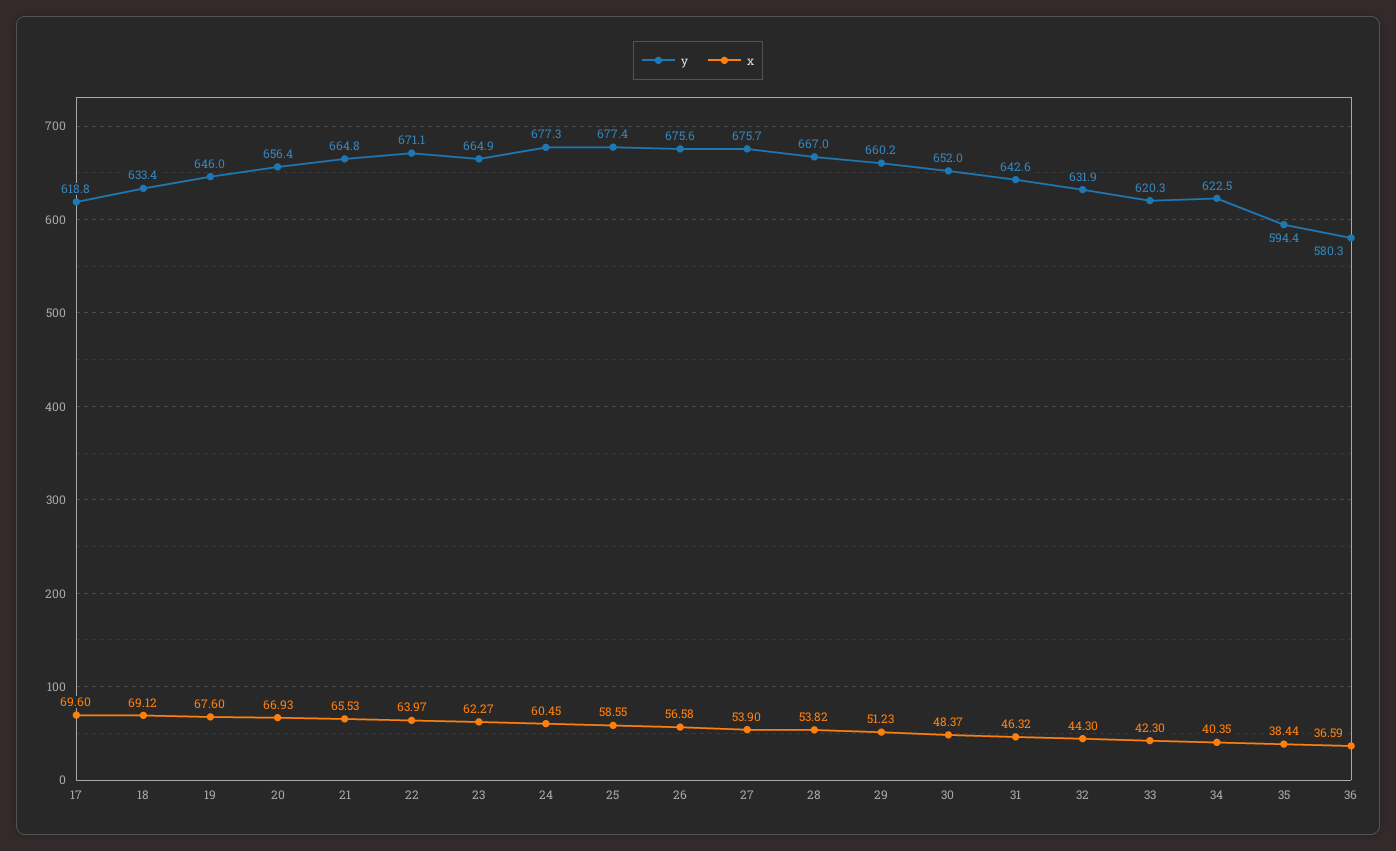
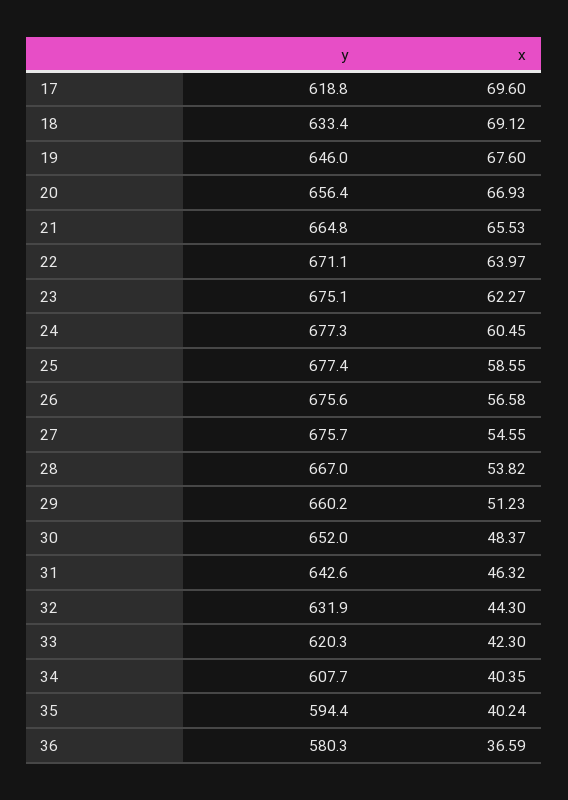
  {
    "y": {
      "17": 618.8,
      "18": 633.4,
      "19": 646,
      "20": 656.4,
      "21": 664.8,
      "22": 671.1,
-     "23": 664.9,
+     "23": 675.1,
      "24": 677.3,
      "25": 677.4,
      "26": 675.6,
      "27": 675.7,
      "28": 667,
      "29": 660.2,
      "30": 652,
      "31": 642.6,
      "32": 631.9,
      "33": 620.3,
-     "34": 622.5,
+     "34": 607.7,
      "35": 594.4,
      "36": 580.3
    },
    "x": {
      "17": 69.6,
      "18": 69.12,
      "19": 67.6,
      "20": 66.93,
      "21": 65.53,
      "22": 63.97,
      "23": 62.27,
      "24": 60.45,
      "25": 58.55,
      "26": 56.58,
-     "27": 53.9,
+     "27": 54.55,
      "28": 53.82,
      "29": 51.23,
      "30": 48.37,
      "31": 46.32,
      "32": 44.3,
      "33": 42.3,
      "34": 40.35,
-     "35": 38.44,
+     "35": 40.24,
      "36": 36.59
    }
  }

